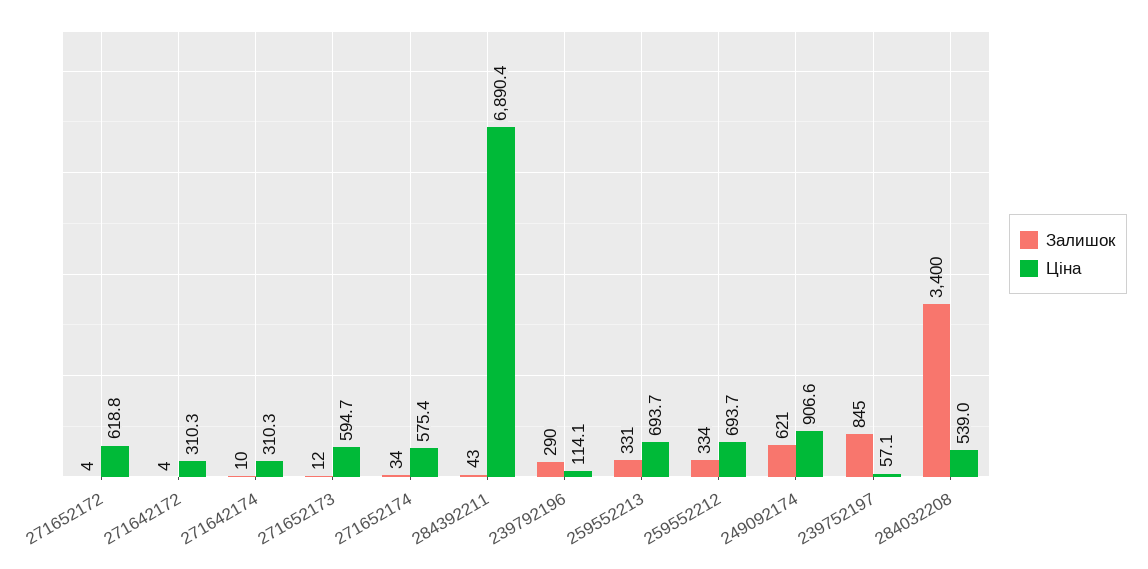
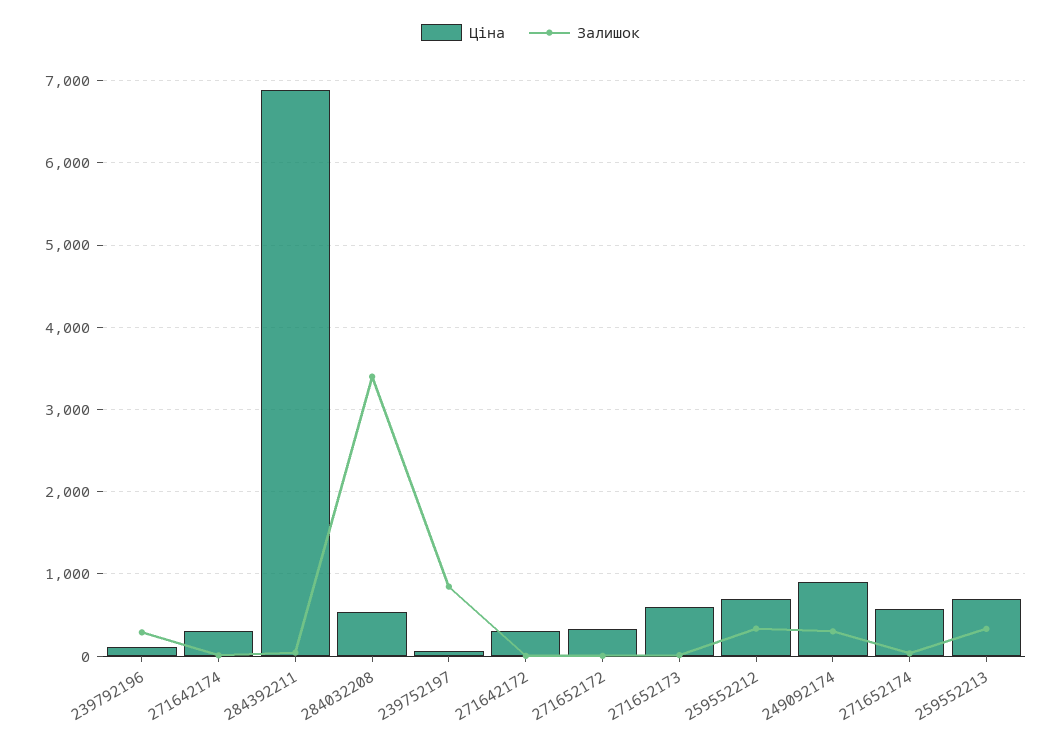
  {
    "Залишок": {
      "271652172": 4,
      "271642172": 4,
      "271642174": 10,
      "271652173": 12,
      "271652174": 34,
      "284392211": 43,
      "239792196": 290,
      "259552213": 331,
      "259552212": 334,
-     "249092174": 621,
+     "249092174": 300,
      "239752197": 845,
      "284032208": 3400
    },
    "Ціна": {
-     "271652172": 618.8,
+     "271652172": 300,
      "271642172": 310.3,
      "271642174": 310.3,
      "271652173": 594.7,
      "271652174": 575.4,
      "284392211": 6890.4,
      "239792196": 114.1,
      "259552213": 693.7,
      "259552212": 693.7,
      "249092174": 906.6,
      "239752197": 57.1,
      "284032208": 539
    }
  }

